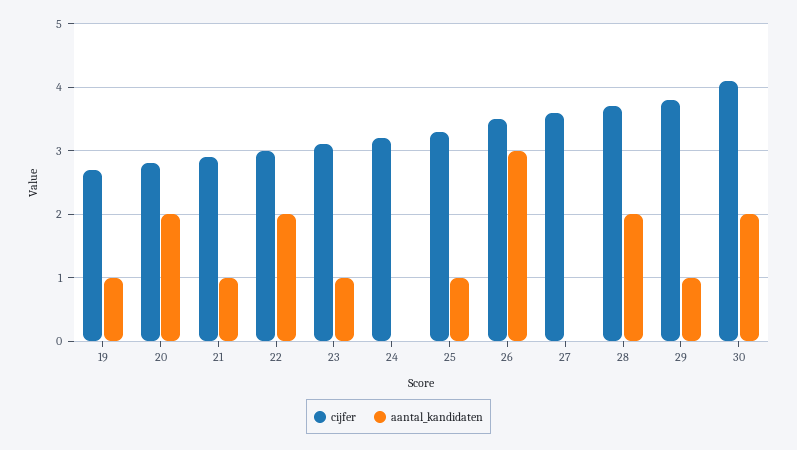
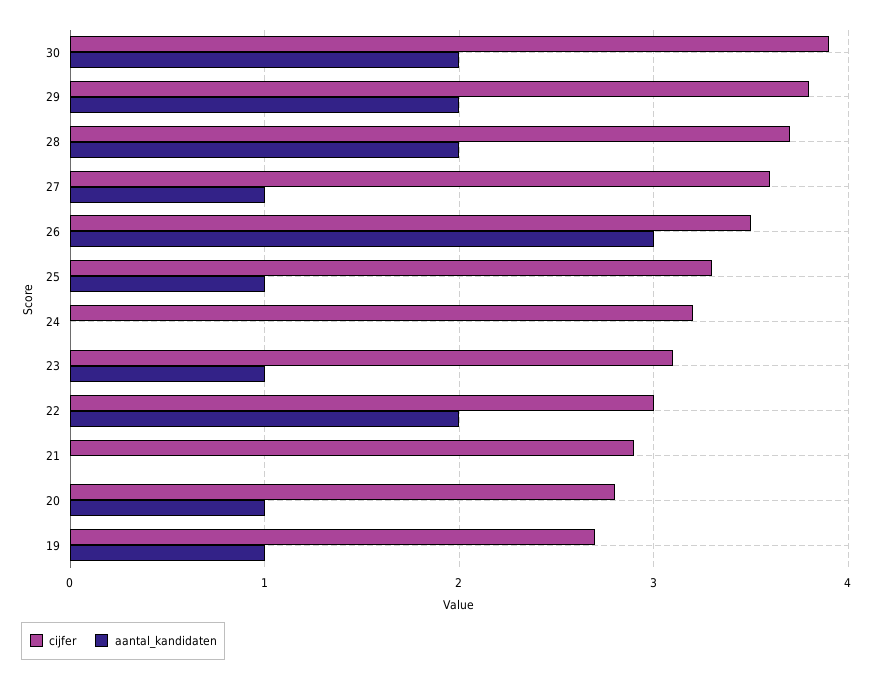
  {
    "cijfer": {
      "19": 2.7,
      "20": 2.8,
      "21": 2.9,
      "22": 3,
      "23": 3.1,
      "24": 3.2,
      "25": 3.3,
      "26": 3.5,
      "27": 3.6,
      "28": 3.7,
      "29": 3.8,
-     "30": 4.1
+     "30": 3.9
    },
    "aantal_kandidaten": {
      "19": 1,
-     "20": 2,
+     "20": 1,
-     "21": 1,
+     "21": 0,
      "22": 2,
      "23": 1,
      "24": 0,
      "25": 1,
      "26": 3,
-     "27": 0,
+     "27": 1,
      "28": 2,
-     "29": 1,
+     "29": 2,
      "30": 2
    }
  }

